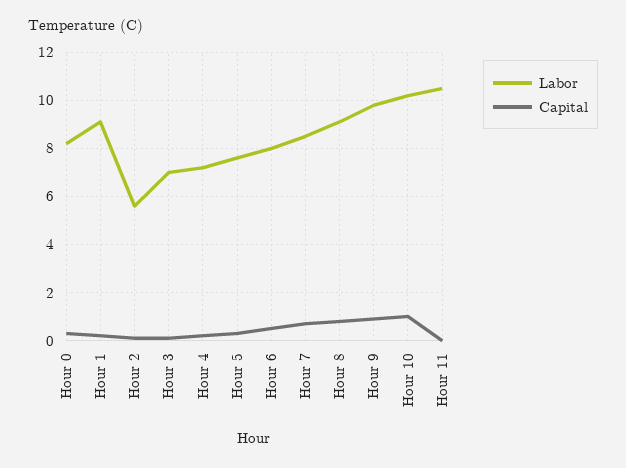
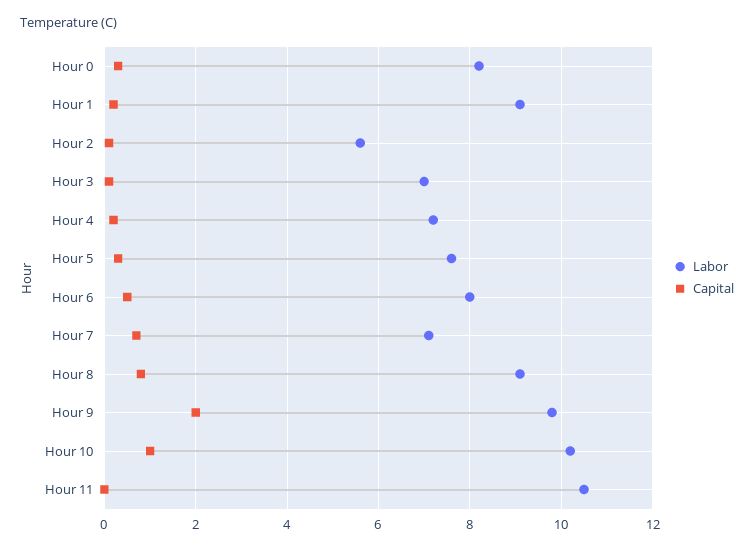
  {
    "Labor": {
      "Hour 0": 8,
      "Hour 1": 9,
      "Hour 2": 5.5,
      "Hour 3": 7,
      "Hour 4": 7,
      "Hour 5": 7.5,
      "Hour 6": 8,
-     "Hour 7": 8.5,
+     "Hour 7": 7,
      "Hour 8": 9,
      "Hour 9": 10,
      "Hour 10": 10,
      "Hour 11": 10.5
    },
    "Capital": {
      "Hour 0": 0.5,
      "Hour 1": 0,
      "Hour 2": 0,
      "Hour 3": 0,
      "Hour 4": 0,
      "Hour 5": 0.5,
      "Hour 6": 0.5,
      "Hour 7": 0.5,
      "Hour 8": 1,
-     "Hour 9": 1,
+     "Hour 9": 2,
      "Hour 10": 1,
      "Hour 11": 0
    }
  }

